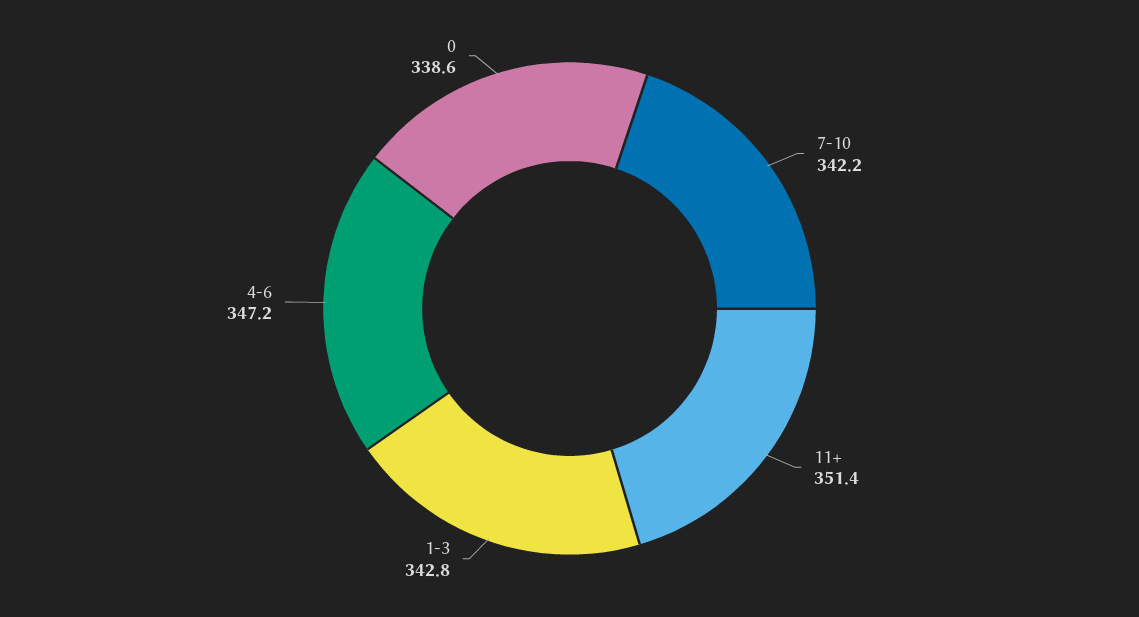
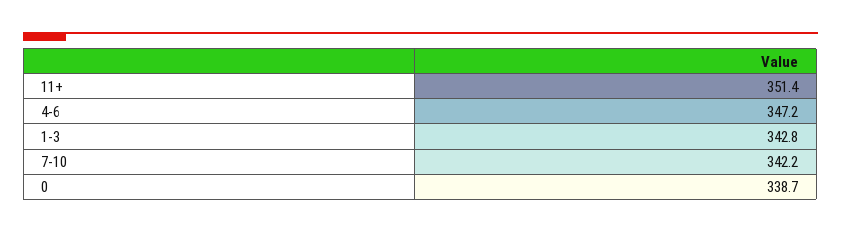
  {
    "7-10": 342.2,
    "11+": 351.4,
    "1-3": 342.8,
    "4-6": 347.2,
-   "0": 338.6
+   "0": 338.7
  }

